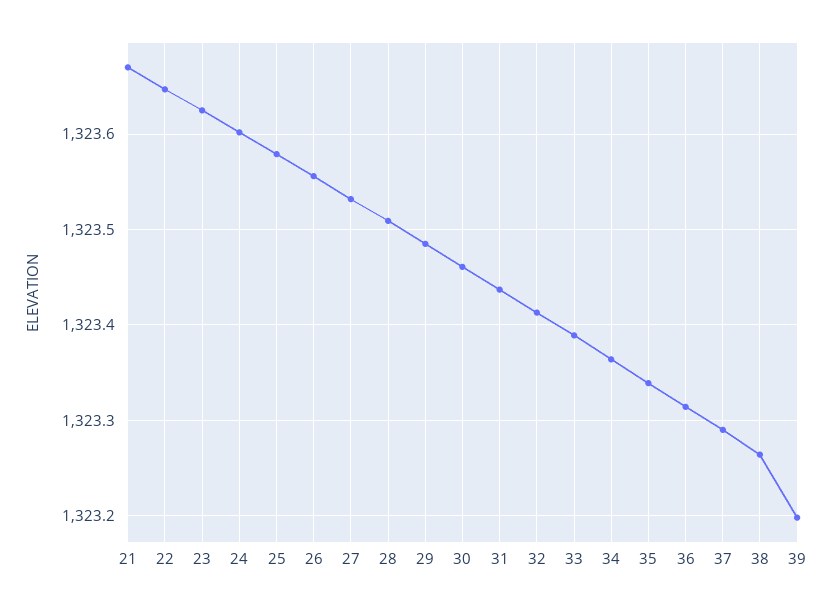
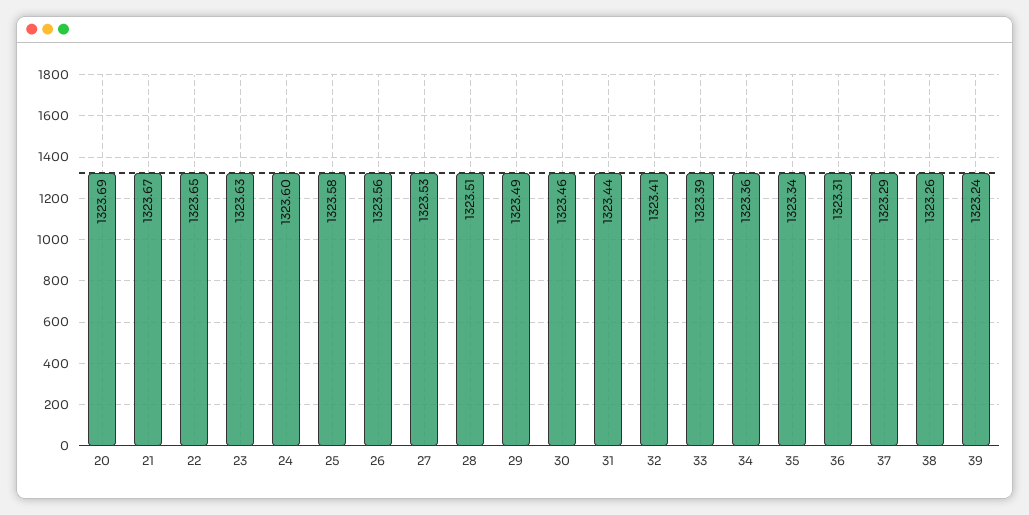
  {
    "21": 1323.67,
    "22": 1323.65,
    "23": 1323.63,
    "24": 1323.6,
    "25": 1323.58,
    "26": 1323.56,
    "27": 1323.53,
    "28": 1323.51,
    "29": 1323.49,
    "30": 1323.46,
    "31": 1323.44,
    "32": 1323.41,
    "33": 1323.39,
    "34": 1323.36,
    "35": 1323.34,
    "36": 1323.31,
    "37": 1323.29,
    "38": 1323.26,
-   "39": 1323.2
+   "39": 1323.24,
+   "20": 1323.69
  }

